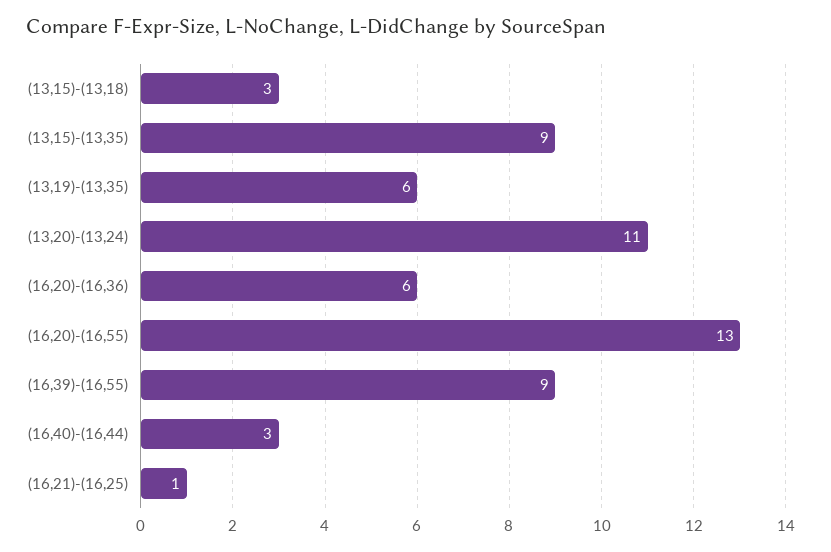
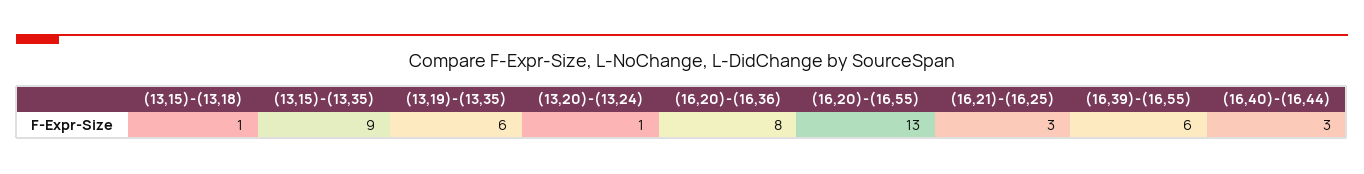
  {
-   "(13,15)-(13,18)": 3,
+   "(13,15)-(13,18)": 1,
    "(13,15)-(13,35)": 9,
    "(13,19)-(13,35)": 6,
-   "(13,20)-(13,24)": 11,
+   "(13,20)-(13,24)": 1,
-   "(16,20)-(16,36)": 6,
+   "(16,20)-(16,36)": 8,
    "(16,20)-(16,55)": 13,
-   "(16,39)-(16,55)": 9,
+   "(16,39)-(16,55)": 6,
    "(16,40)-(16,44)": 3,
-   "(16,21)-(16,25)": 1
+   "(16,21)-(16,25)": 3
  }

